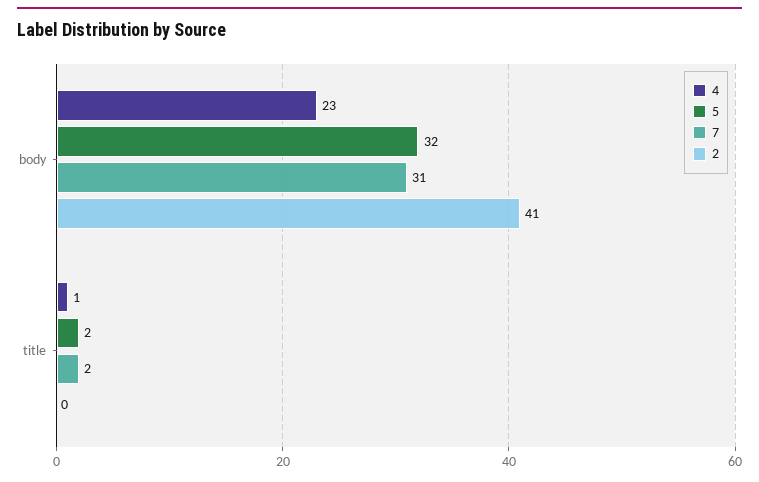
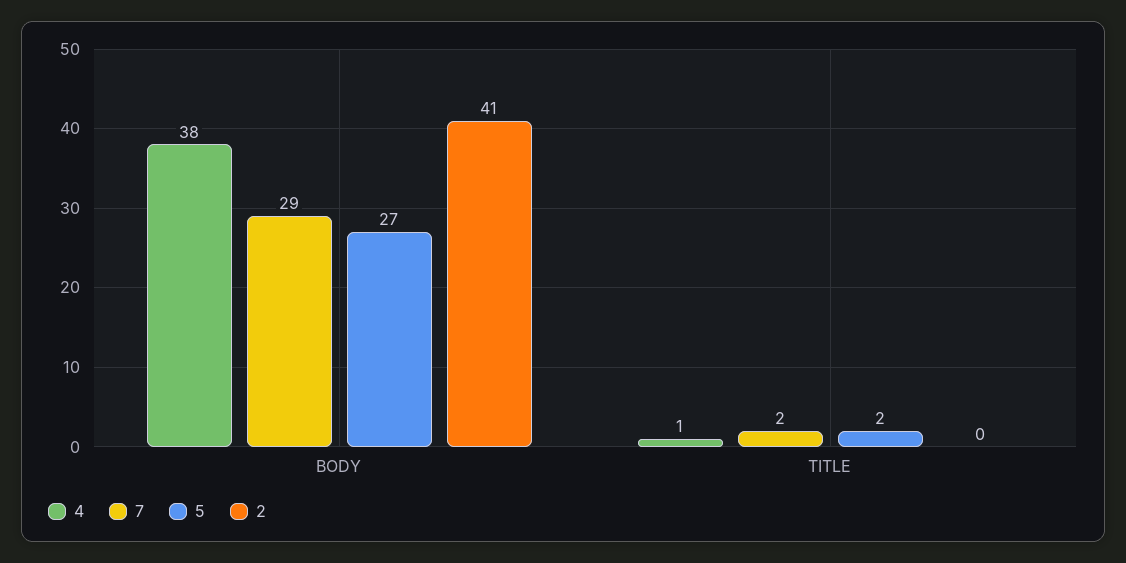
  {
    "4": {
-     "body": 23,
+     "body": 38,
      "title": 1
    },
    "5": {
-     "body": 32,
+     "body": 27,
      "title": 2
    },
    "7": {
-     "body": 31,
+     "body": 29,
      "title": 2
    },
    "2": {
      "body": 41,
      "title": 0
    }
  }

